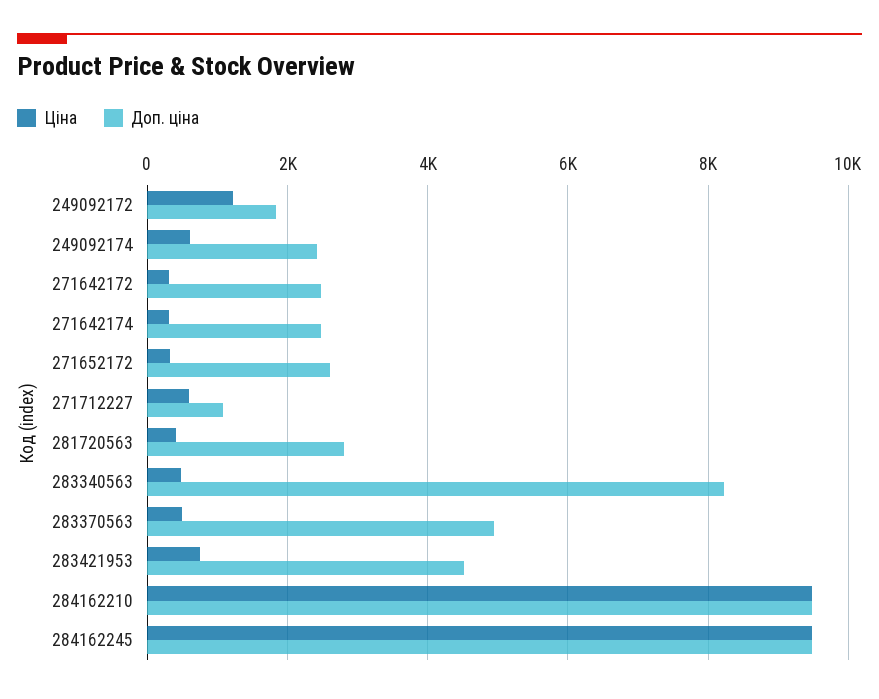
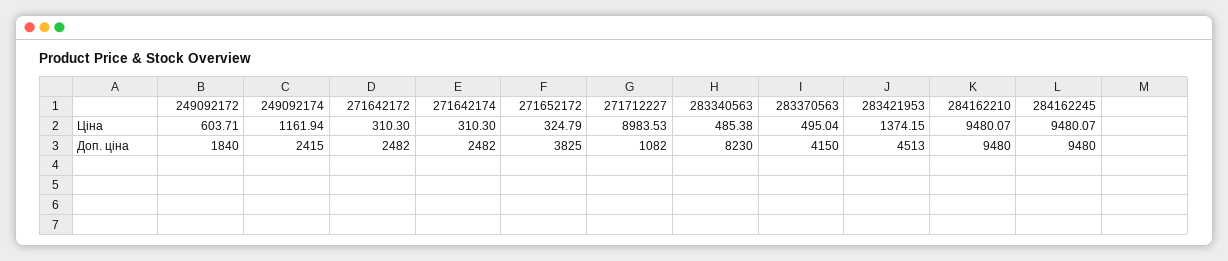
  {
    "Ціна": {
-     "249092172": 1200,
+     "249092172": 603.71,
-     "249092174": 600,
+     "249092174": 1161.94,
      "271642172": 310.3,
      "271642174": 310.3,
      "271652172": 324.79,
-     "271712227": 600,
+     "271712227": 8983.53,
-     "281720563": 400,
      "283340563": 485.38,
      "283370563": 495.04,
-     "283421953": 800,
+     "283421953": 1374.15,
      "284162210": 9480.07,
      "284162245": 9480.07
    },
    "Доп. ціна": {
      "249092172": 1840,
      "249092174": 2415,
      "271642172": 2482,
      "271642174": 2482,
-     "271652172": 2600,
+     "271652172": 3825,
      "271712227": 1082,
-     "281720563": 2800,
      "283340563": 8230,
-     "283370563": 5000,
+     "283370563": 4150,
      "283421953": 4513,
      "284162210": 9480,
      "284162245": 9480
    }
  }

